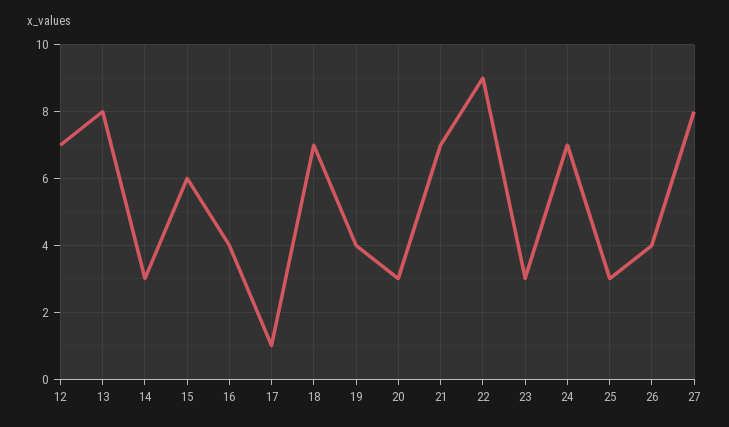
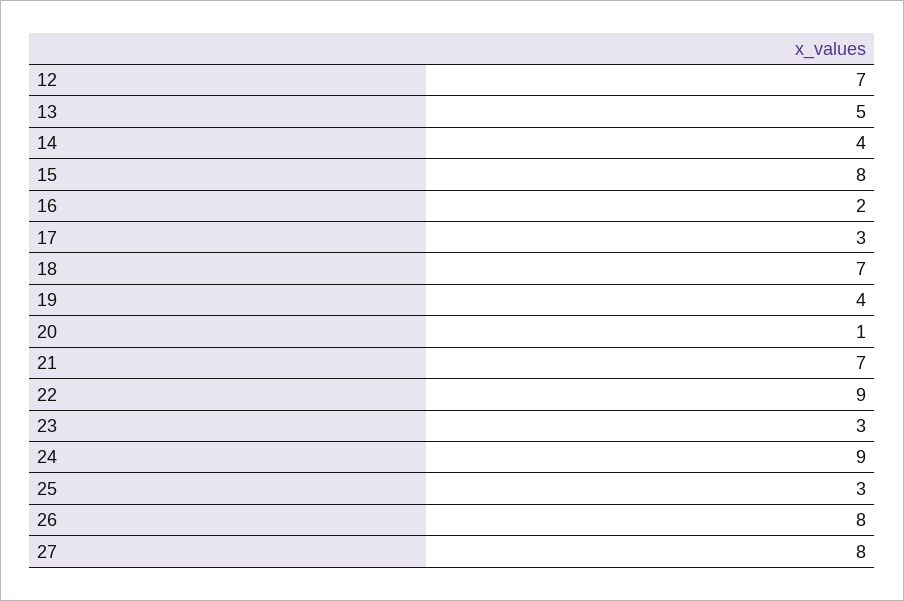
  {
    "12": 7,
-   "13": 8,
+   "13": 5,
-   "14": 3,
+   "14": 4,
-   "15": 6,
+   "15": 8,
-   "16": 4,
+   "16": 2,
-   "17": 1,
+   "17": 3,
    "18": 7,
    "19": 4,
-   "20": 3,
+   "20": 1,
    "21": 7,
    "22": 9,
    "23": 3,
-   "24": 7,
+   "24": 9,
    "25": 3,
-   "26": 4,
+   "26": 8,
    "27": 8
  }

